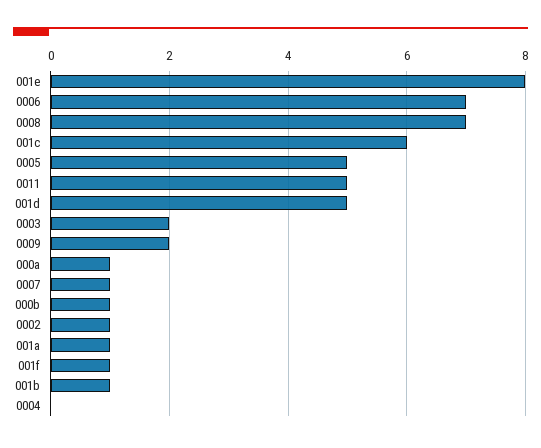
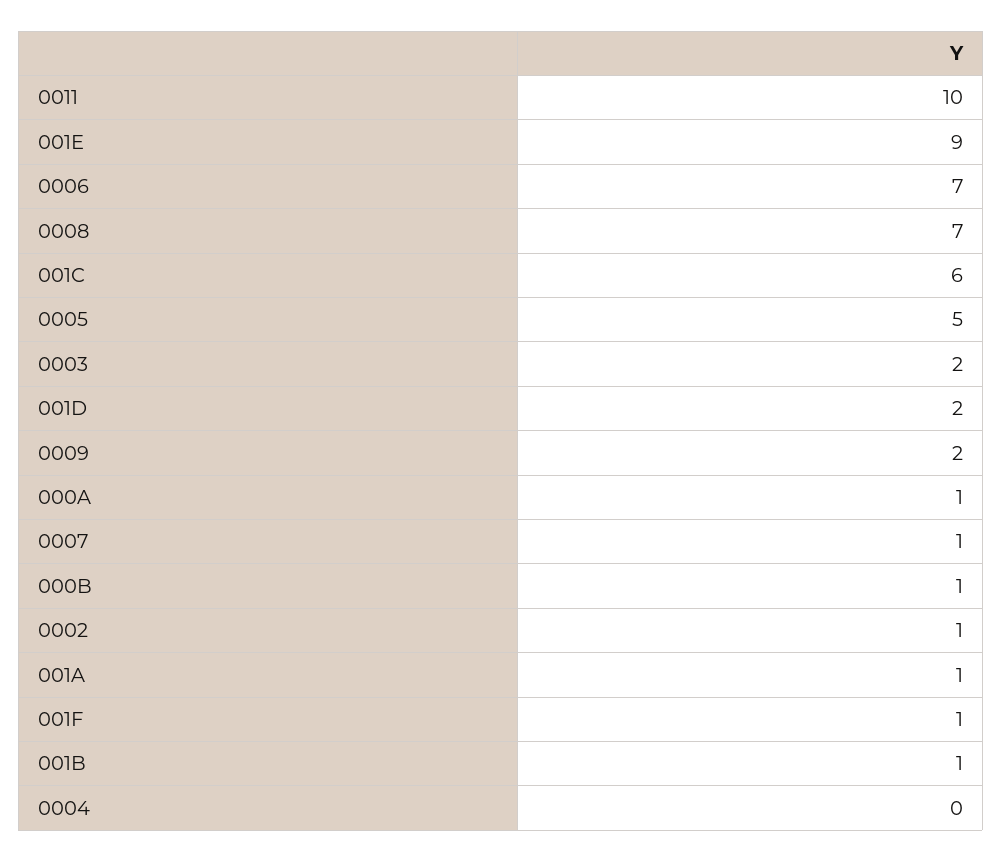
  {
-   "001e": 8,
+   "001e": 9,
    "0006": 7,
    "0008": 7,
    "001c": 6,
    "0005": 5,
-   "0011": 5,
+   "0011": 10,
-   "001d": 5,
+   "001d": 2,
    "0003": 2,
    "0009": 2,
    "000a": 1,
    "0007": 1,
    "000b": 1,
    "0002": 1,
    "001a": 1,
    "001f": 1,
    "001b": 1,
    "0004": 0
  }

